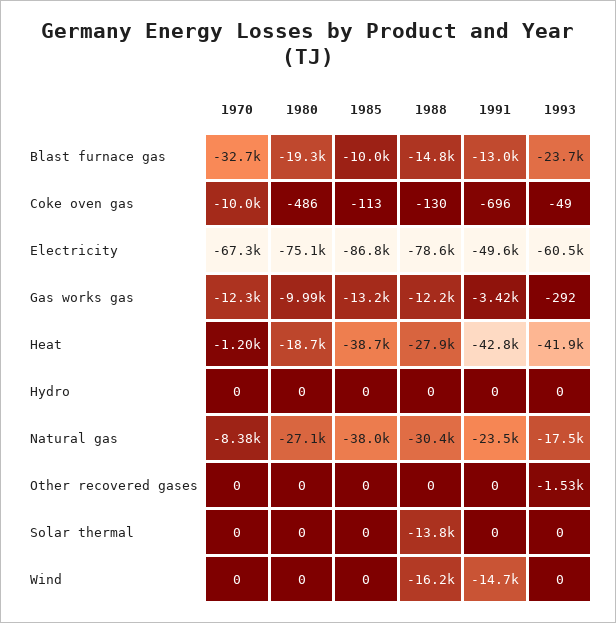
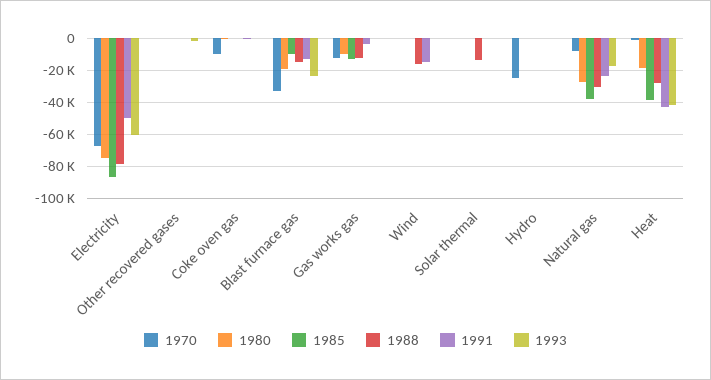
  {
    "1970": {
      "Blast furnace gas": -32700,
      "Coke oven gas": -10000,
      "Electricity": -67300,
      "Gas works gas": -12300,
      "Heat": -1200,
-     "Hydro": 0,
+     "Hydro": -25000,
      "Natural gas": -8380,
      "Other recovered gases": 0,
      "Solar thermal": 0,
      "Wind": 0
    },
    "1980": {
      "Blast furnace gas": -19300,
      "Coke oven gas": -486,
      "Electricity": -75100,
      "Gas works gas": -9990,
      "Heat": -18700,
      "Hydro": 0,
      "Natural gas": -27100,
      "Other recovered gases": 0,
      "Solar thermal": 0,
      "Wind": 0
    },
    "1985": {
      "Blast furnace gas": -10000,
      "Coke oven gas": -113,
      "Electricity": -86800,
      "Gas works gas": -13200,
      "Heat": -38700,
      "Hydro": 0,
      "Natural gas": -38000,
      "Other recovered gases": 0,
      "Solar thermal": 0,
      "Wind": 0
    },
    "1988": {
      "Blast furnace gas": -14800,
      "Coke oven gas": -130,
      "Electricity": -78600,
      "Gas works gas": -12200,
      "Heat": -27900,
      "Hydro": 0,
      "Natural gas": -30400,
      "Other recovered gases": 0,
      "Solar thermal": -13800,
      "Wind": -16200
    },
    "1991": {
      "Blast furnace gas": -13000,
      "Coke oven gas": -696,
      "Electricity": -49600,
      "Gas works gas": -3420,
      "Heat": -42800,
      "Hydro": 0,
      "Natural gas": -23500,
      "Other recovered gases": 0,
      "Solar thermal": 0,
      "Wind": -14700
    },
    "1993": {
      "Blast furnace gas": -23700,
      "Coke oven gas": -49,
      "Electricity": -60500,
      "Gas works gas": -292,
      "Heat": -41900,
      "Hydro": 0,
      "Natural gas": -17500,
      "Other recovered gases": -1530,
      "Solar thermal": 0,
      "Wind": 0
    }
  }

